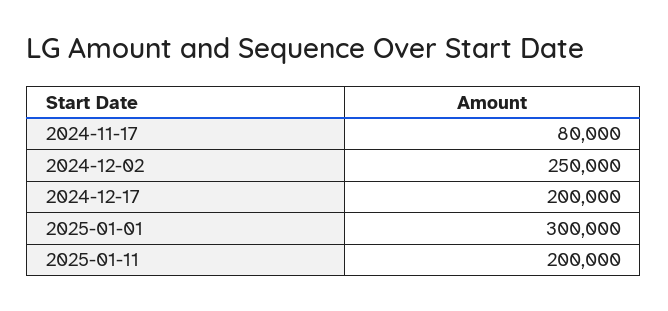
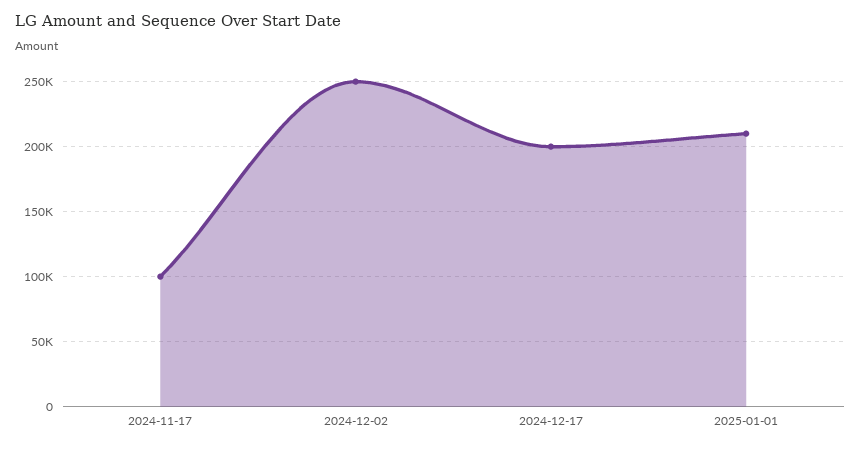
  {
-   "2024-11-17": 80000,
+   "2024-11-17": 100000,
    "2024-12-02": 250000,
    "2024-12-17": 200000,
-   "2025-01-01": 300000,
+   "2025-01-01": 210000
-   "2025-01-11": 200000
  }

